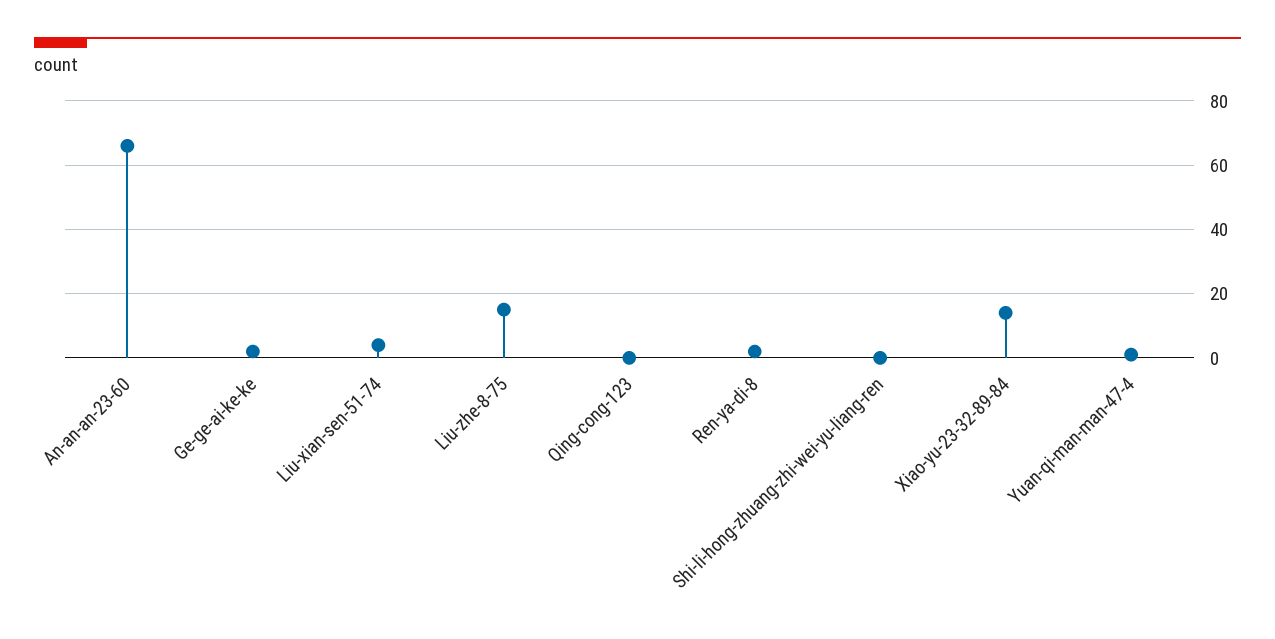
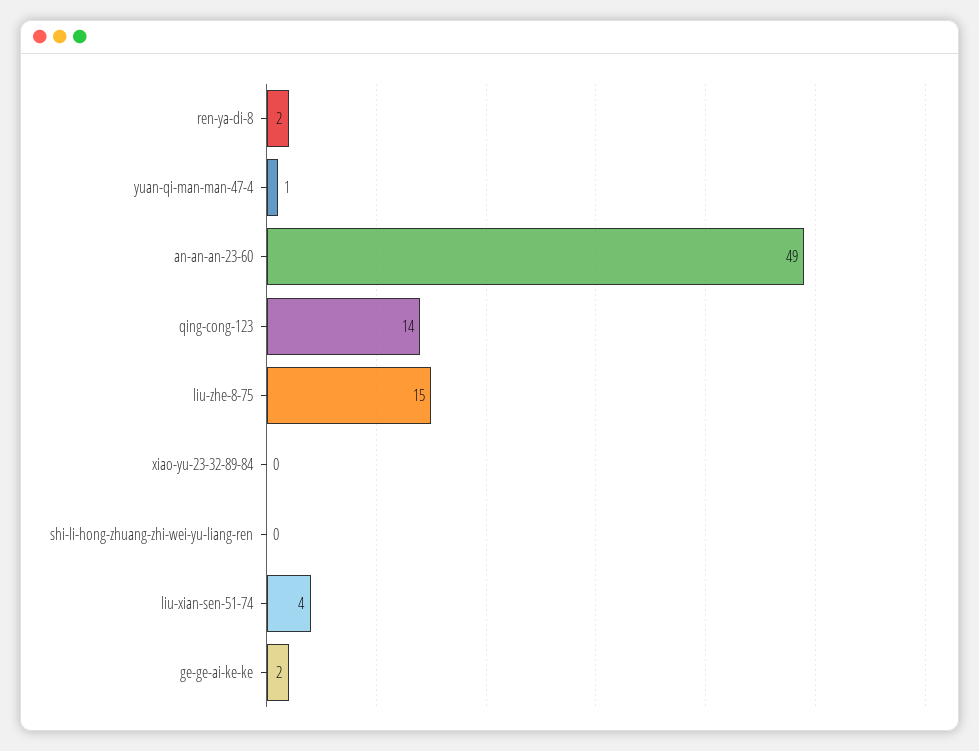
  {
-   "An-an-an-23-60": 65,
+   "An-an-an-23-60": 49,
    "Ge-ge-ai-ke-ke": 2,
    "Liu-xian-sen-51-74": 4,
    "Liu-zhe-8-75": 15,
-   "Qing-cong-123": 0,
+   "Qing-cong-123": 14,
    "Ren-ya-di-8": 2,
    "Shi-li-hong-zhuang-zhi-wei-yu-liang-ren": 0,
-   "Xiao-yu-23-32-89-84": 15,
+   "Xiao-yu-23-32-89-84": 0,
    "Yuan-qi-man-man-47-4": 1
  }

